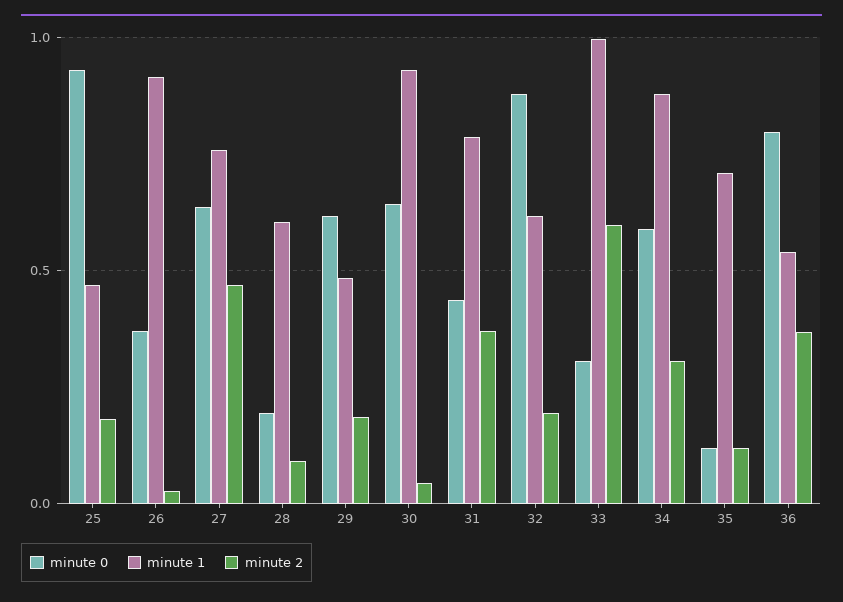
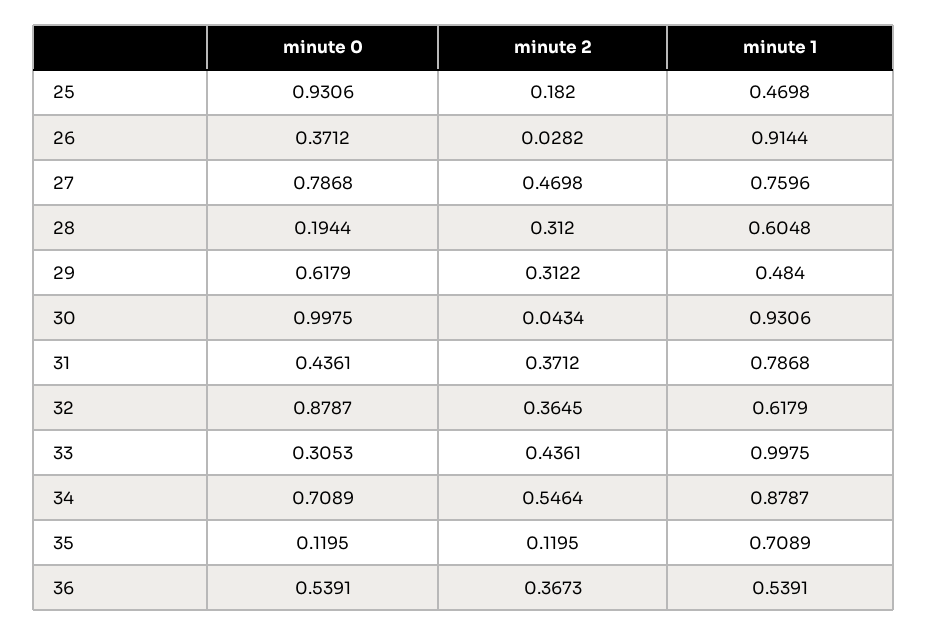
  {
    "minute 0": {
      "25": 0.9306,
      "26": 0.3712,
-     "27": 0.65,
+     "27": 0.7868,
      "28": 0.1944,
      "29": 0.6179,
-     "30": 0.65,
+     "30": 0.9975,
      "31": 0.4361,
      "32": 0.8787,
      "33": 0.3053,
-     "34": 0.6,
+     "34": 0.7089,
      "35": 0.1195,
-     "36": 0.8
+     "36": 0.5391
    },
    "minute 1": {
      "25": 0.4698,
      "26": 0.9144,
      "27": 0.7596,
      "28": 0.6048,
      "29": 0.484,
      "30": 0.9306,
      "31": 0.7868,
      "32": 0.6179,
      "33": 0.9975,
      "34": 0.8787,
      "35": 0.7089,
      "36": 0.5391
    },
    "minute 2": {
      "25": 0.182,
      "26": 0.0282,
      "27": 0.4698,
-     "28": 0.1,
+     "28": 0.312,
-     "29": 0.2,
+     "29": 0.3122,
      "30": 0.0434,
      "31": 0.3712,
-     "32": 0.2,
+     "32": 0.3645,
-     "33": 0.6,
+     "33": 0.4361,
-     "34": 0.3,
+     "34": 0.5464,
      "35": 0.1195,
      "36": 0.3673
    }
  }

